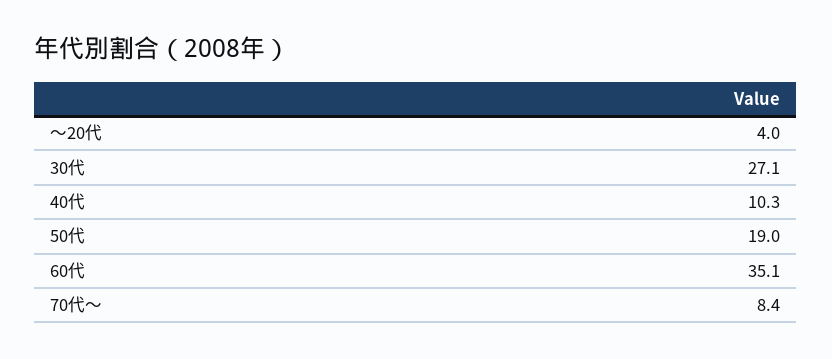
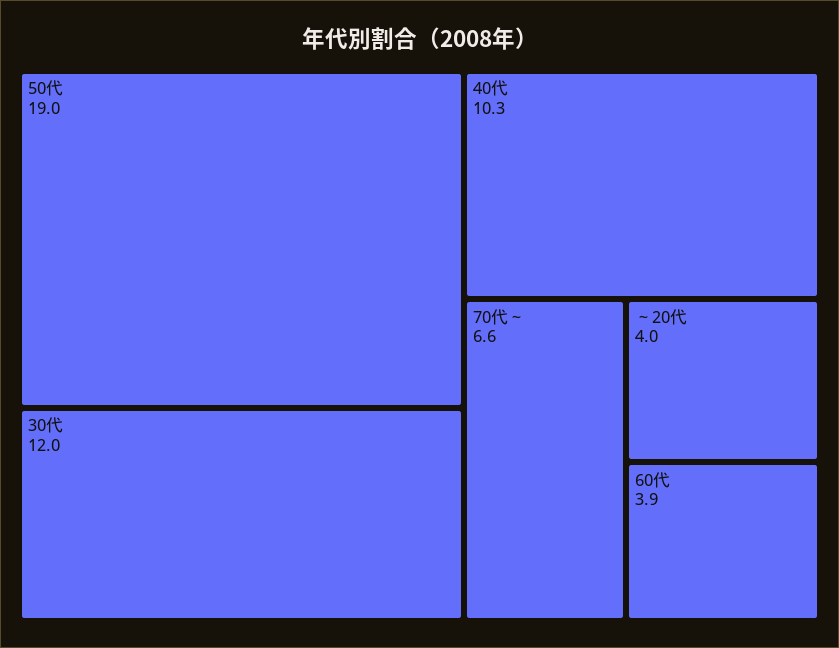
  {
    "～20代": 4,
-   "30代": 27.1,
+   "30代": 12,
    "40代": 10.3,
    "50代": 19,
-   "60代": 35.1,
+   "60代": 3.9,
-   "70代～": 8.4
+   "70代～": 6.6
  }

